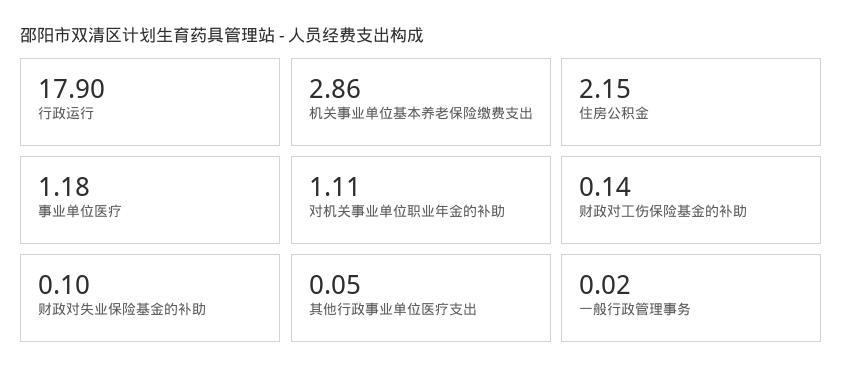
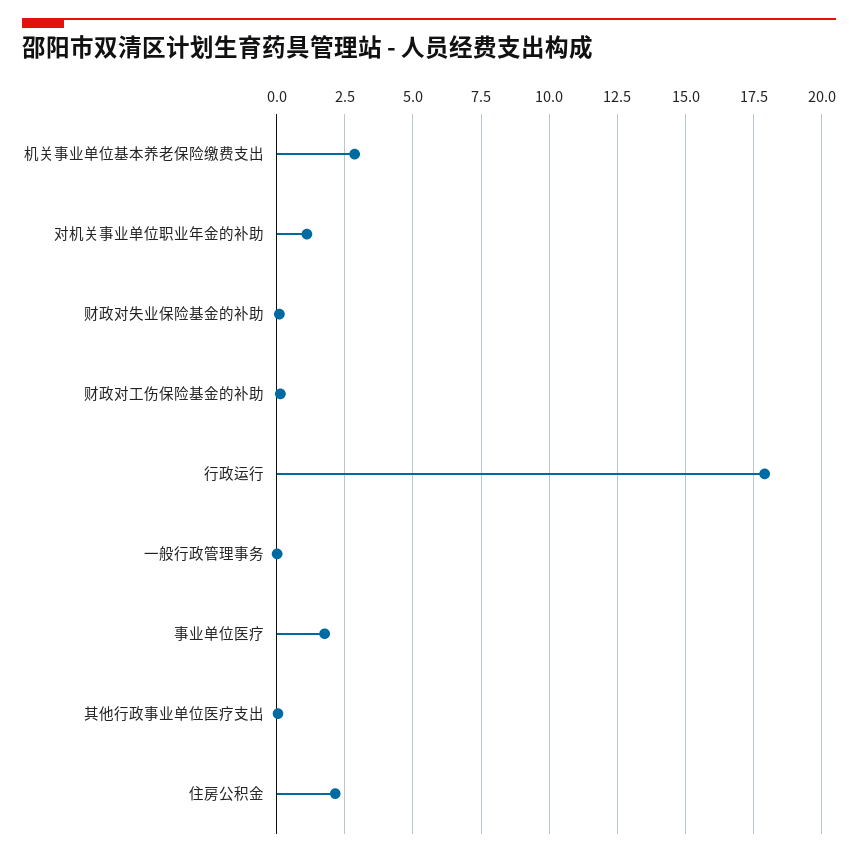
  {
    "行政运行": 17.9,
    "机关事业单位基本养老保险缴费支出": 2.86,
    "住房公积金": 2.15,
-   "事业单位医疗": 1.18,
+   "事业单位医疗": 1.75,
    "对机关事业单位职业年金的补助": 1.11,
    "财政对工伤保险基金的补助": 0.14,
    "财政对失业保险基金的补助": 0.1,
    "其他行政事业单位医疗支出": 0.05,
    "一般行政管理事务": 0.02
  }

